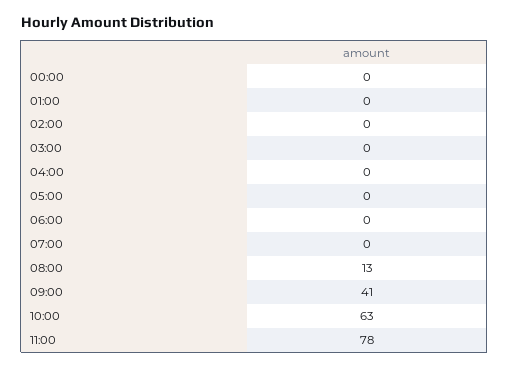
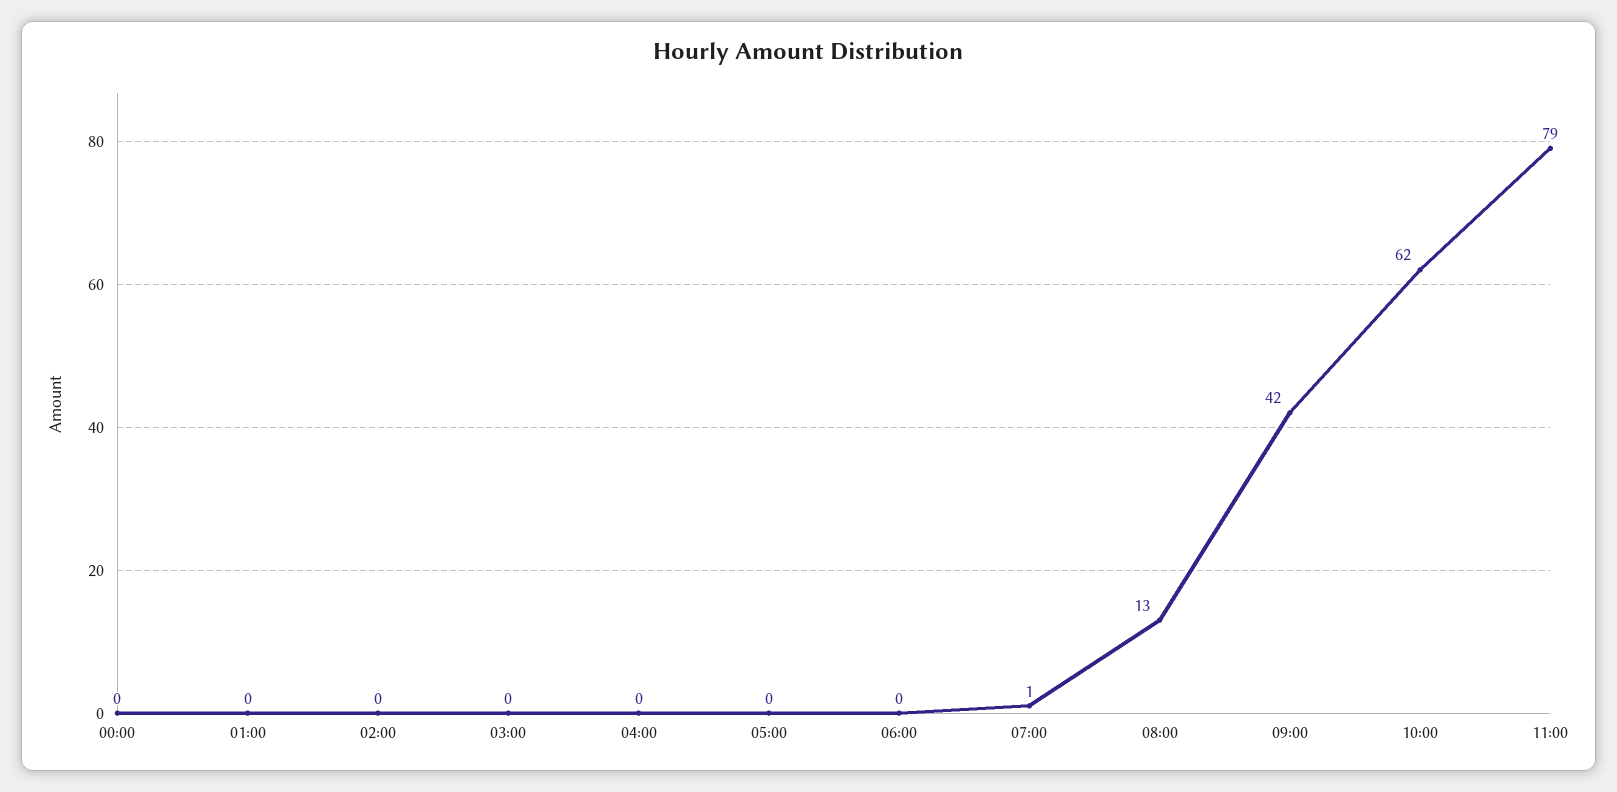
  {
    "00:00": 0,
    "01:00": 0,
    "02:00": 0,
    "03:00": 0,
    "04:00": 0,
    "05:00": 0,
    "06:00": 0,
-   "07:00": 0,
+   "07:00": 1,
    "08:00": 13,
-   "09:00": 41,
+   "09:00": 42,
-   "10:00": 63,
+   "10:00": 62,
-   "11:00": 78
+   "11:00": 79
  }

